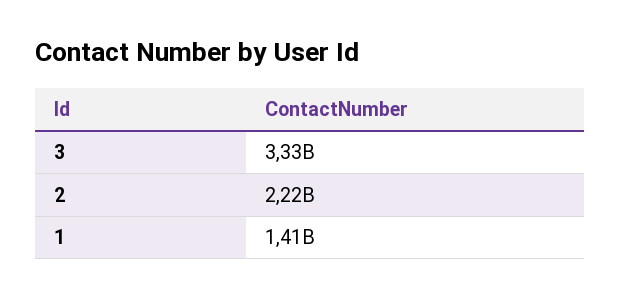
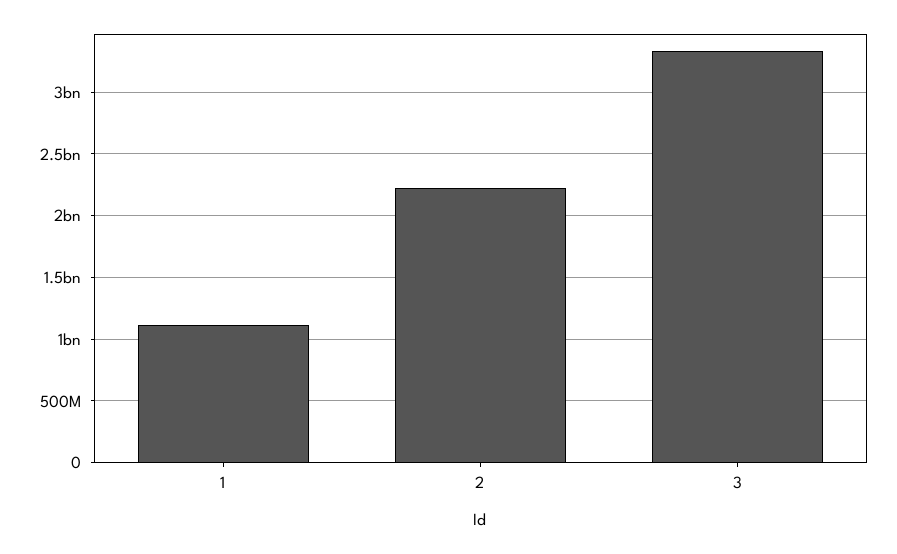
  {
    "3": 3330000000,
    "2": 2220000000,
-   "1": 1410000000
+   "1": 1100000000
  }

